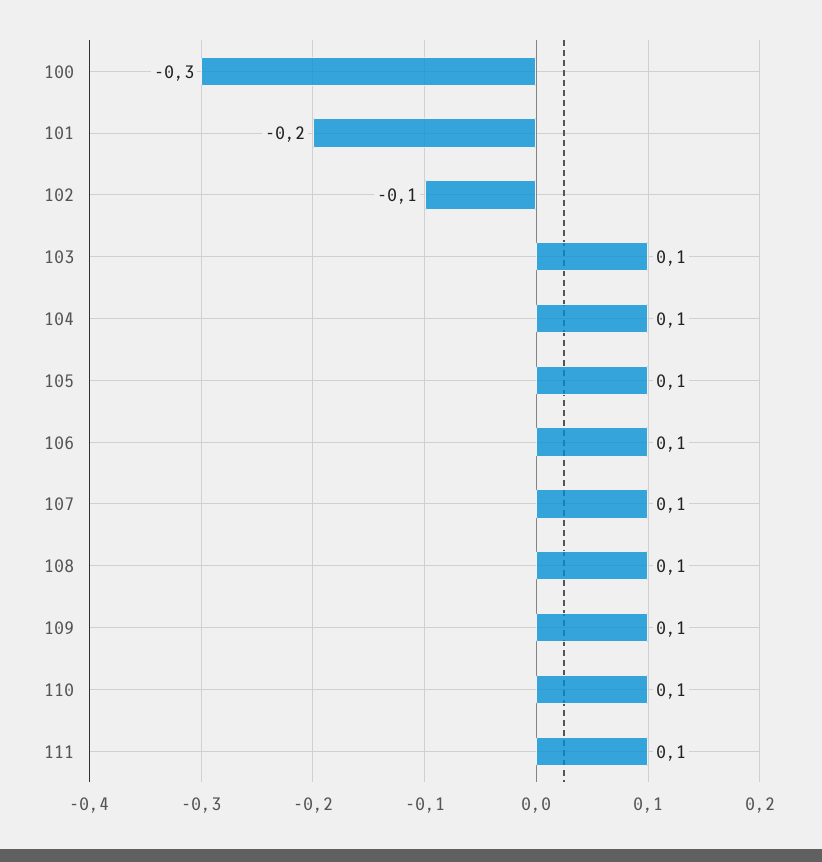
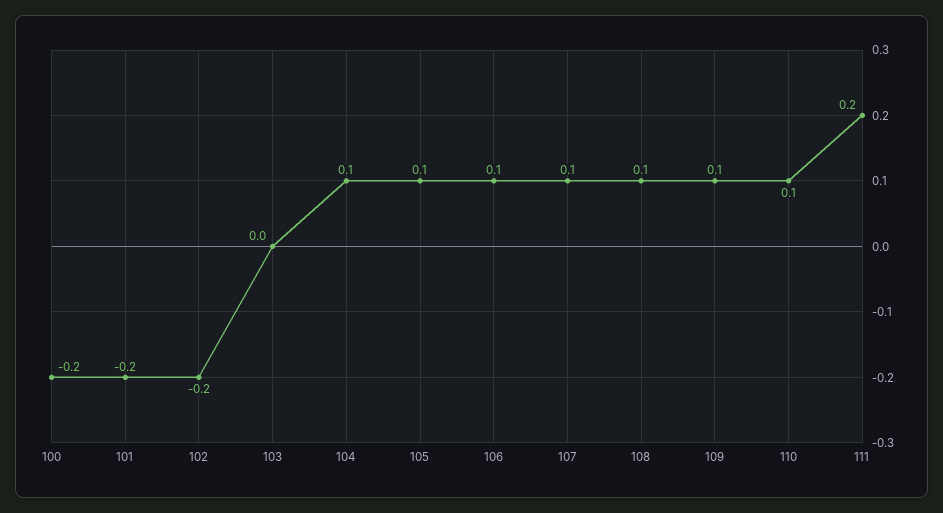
  {
-   "100": -0.3,
+   "100": -0.2,
    "101": -0.2,
-   "102": -0.1,
+   "102": -0.2,
-   "103": 0.1,
+   "103": 0,
    "104": 0.1,
    "105": 0.1,
    "106": 0.1,
    "107": 0.1,
    "108": 0.1,
    "109": 0.1,
    "110": 0.1,
-   "111": 0.1
+   "111": 0.2
  }

